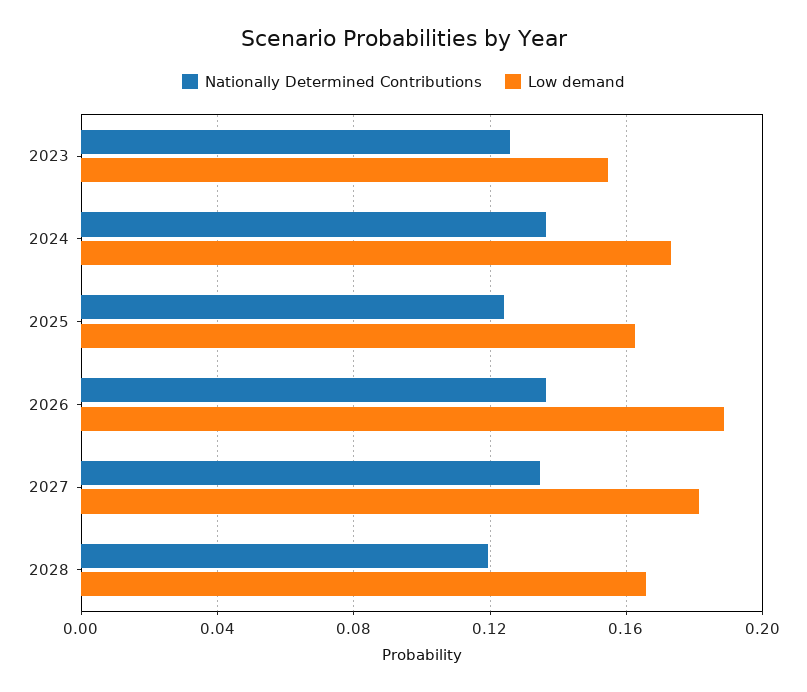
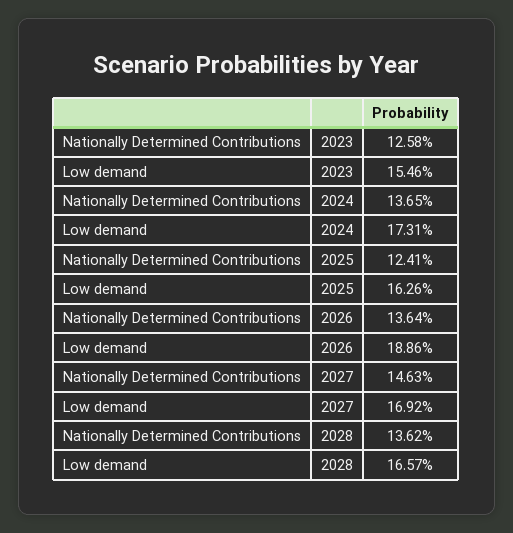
  {
    "Nationally Determined Contributions": {
      "2023": 0.1258,
      "2024": 0.1365,
      "2025": 0.1241,
      "2026": 0.1364,
-     "2027": 0.135,
+     "2027": 0.1463,
-     "2028": 0.12
+     "2028": 0.1362
    },
    "Low demand": {
      "2023": 0.1546,
      "2024": 0.1731,
      "2025": 0.1626,
      "2026": 0.1886,
-     "2027": 0.18,
+     "2027": 0.1692,
      "2028": 0.1657
    }
  }

